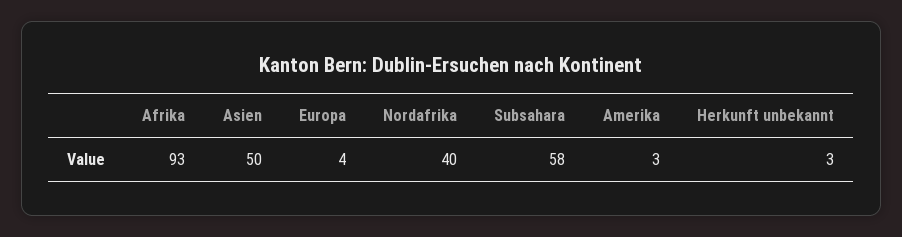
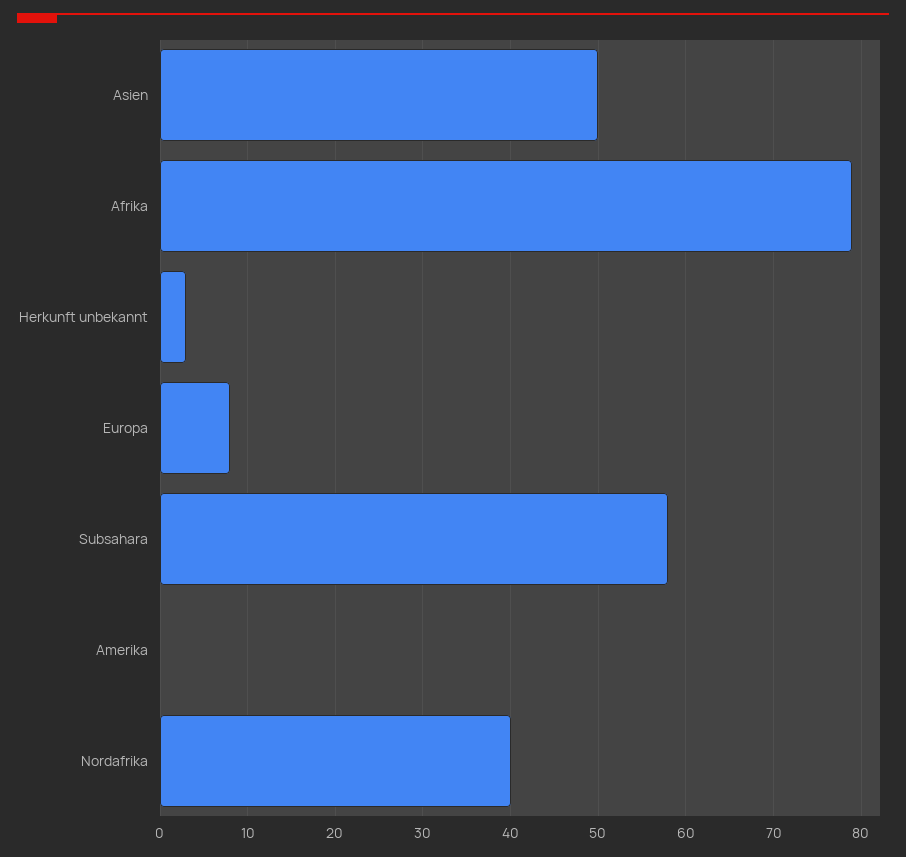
  {
-   "Afrika": 93,
+   "Afrika": 79,
    "Asien": 50,
-   "Europa": 4,
+   "Europa": 8,
    "Nordafrika": 40,
    "Subsahara": 58,
-   "Amerika": 3,
+   "Amerika": 0,
    "Herkunft unbekannt": 3
  }

